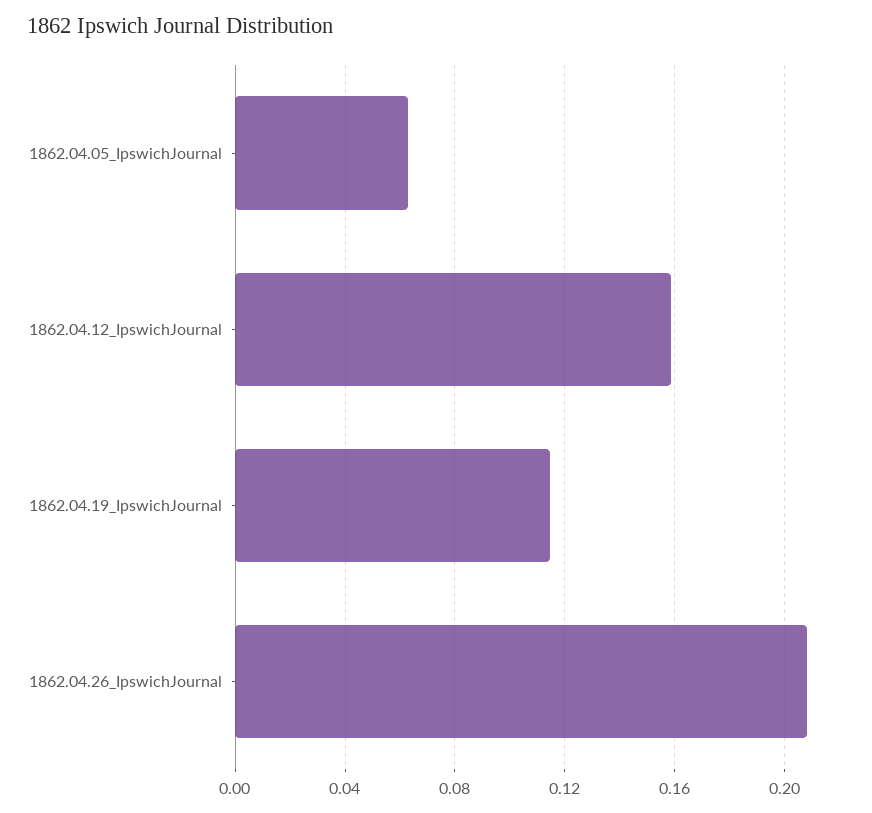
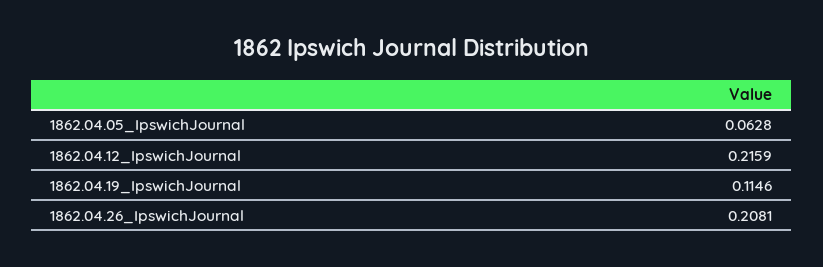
  {
    "1862.04.05_IpswichJournal": 0.0628,
-   "1862.04.12_IpswichJournal": 0.16,
+   "1862.04.12_IpswichJournal": 0.2159,
    "1862.04.19_IpswichJournal": 0.1146,
    "1862.04.26_IpswichJournal": 0.2081
  }

